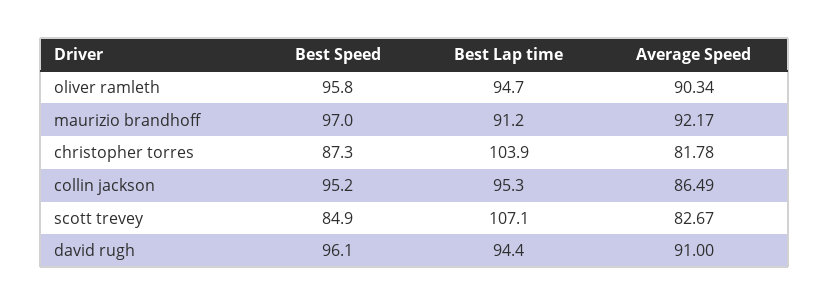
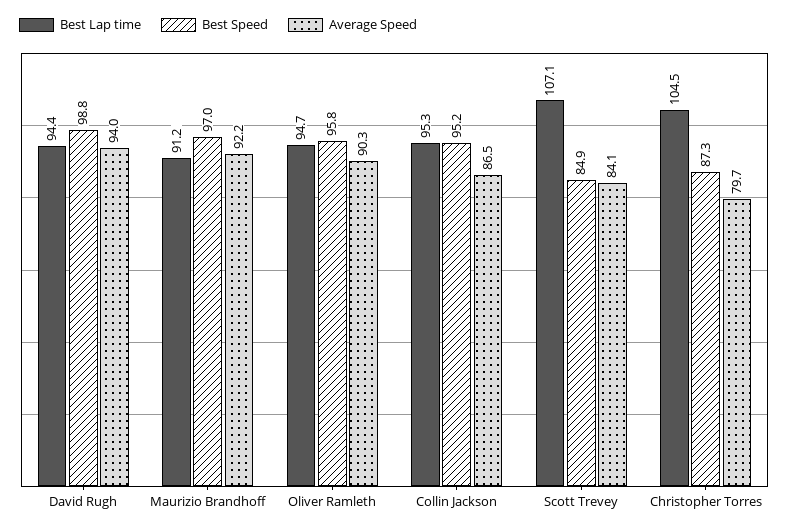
  {
    "Best Speed": {
      "oliver ramleth": 95.8,
      "maurizio brandhoff": 97,
      "christopher torres": 87.3,
      "collin jackson": 95.2,
      "scott trevey": 84.9,
-     "david rugh": 96.1
+     "david rugh": 98.8
    },
    "Best Lap time": {
      "oliver ramleth": 94.7,
      "maurizio brandhoff": 91.2,
-     "christopher torres": 103.9,
+     "christopher torres": 104.5,
      "collin jackson": 95.3,
      "scott trevey": 107.1,
      "david rugh": 94.4
    },
    "Average Speed": {
      "oliver ramleth": 90.34,
      "maurizio brandhoff": 92.17,
-     "christopher torres": 81.78,
+     "christopher torres": 79.7,
      "collin jackson": 86.49,
-     "scott trevey": 82.67,
+     "scott trevey": 84.1,
-     "david rugh": 91
+     "david rugh": 94
    }
  }

